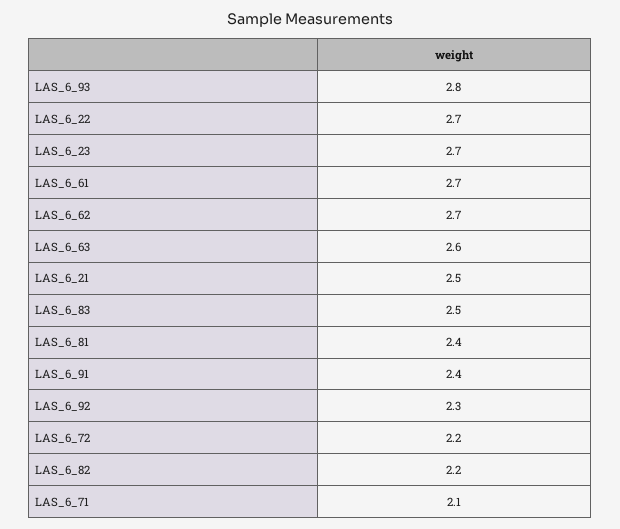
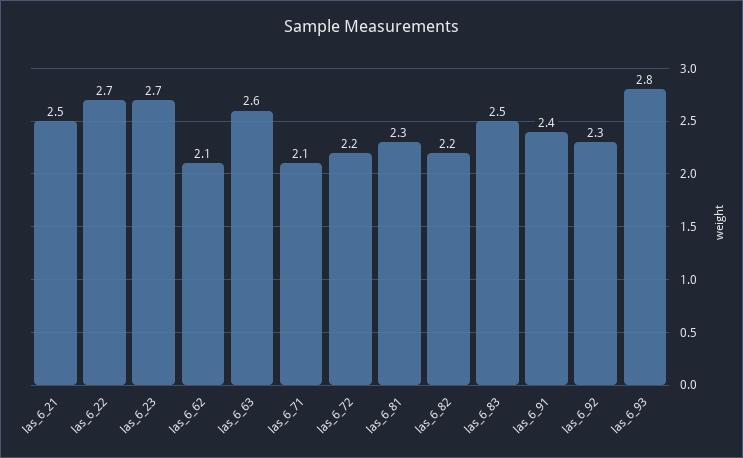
  {
    "LAS_6_93": 2.8,
    "LAS_6_22": 2.7,
    "LAS_6_23": 2.7,
-   "LAS_6_61": 2.7,
-   "LAS_6_62": 2.7,
+   "LAS_6_62": 2.1,
    "LAS_6_63": 2.6,
    "LAS_6_21": 2.5,
    "LAS_6_83": 2.5,
-   "LAS_6_81": 2.4,
+   "LAS_6_81": 2.3,
    "LAS_6_91": 2.4,
    "LAS_6_92": 2.3,
    "LAS_6_72": 2.2,
    "LAS_6_82": 2.2,
    "LAS_6_71": 2.1
  }

